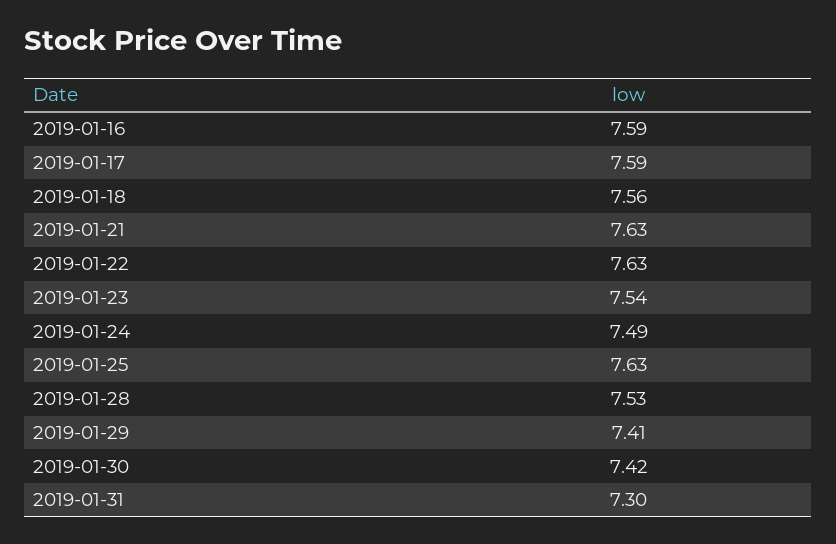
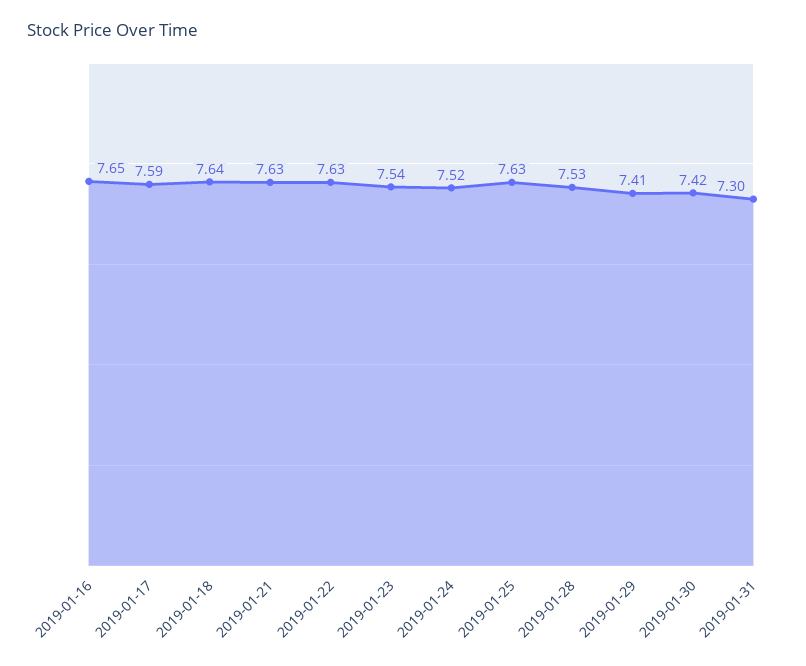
  {
-   "2019-01-16": 7.59,
+   "2019-01-16": 7.65,
    "2019-01-17": 7.59,
-   "2019-01-18": 7.56,
+   "2019-01-18": 7.64,
    "2019-01-21": 7.63,
    "2019-01-22": 7.63,
    "2019-01-23": 7.54,
-   "2019-01-24": 7.49,
+   "2019-01-24": 7.52,
    "2019-01-25": 7.63,
    "2019-01-28": 7.53,
    "2019-01-29": 7.41,
    "2019-01-30": 7.42,
    "2019-01-31": 7.3
  }

